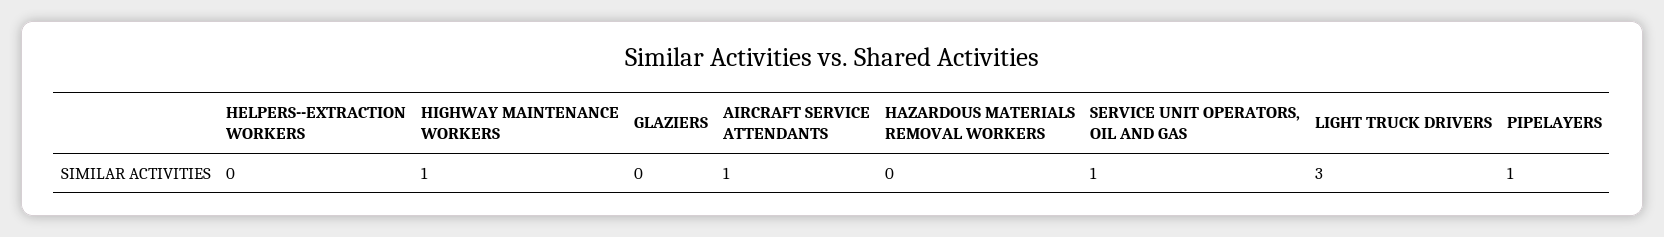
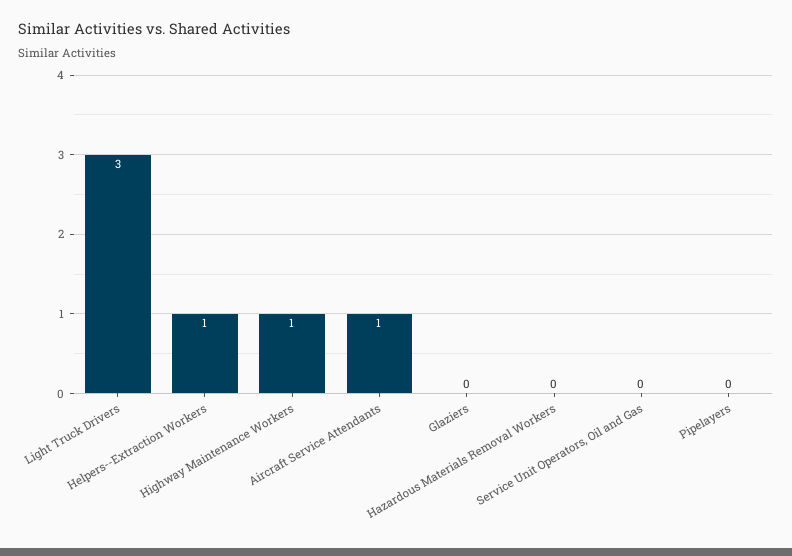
  {
-   "HELPERS--EXTRACTION WORKERS": 0,
+   "HELPERS--EXTRACTION WORKERS": 1,
    "HIGHWAY MAINTENANCE WORKERS": 1,
    "GLAZIERS": 0,
    "AIRCRAFT SERVICE ATTENDANTS": 1,
    "HAZARDOUS MATERIALS REMOVAL WORKERS": 0,
-   "SERVICE UNIT OPERATORS, OIL AND GAS": 1,
+   "SERVICE UNIT OPERATORS, OIL AND GAS": 0,
    "LIGHT TRUCK DRIVERS": 3,
-   "PIPELAYERS": 1
+   "PIPELAYERS": 0
  }

